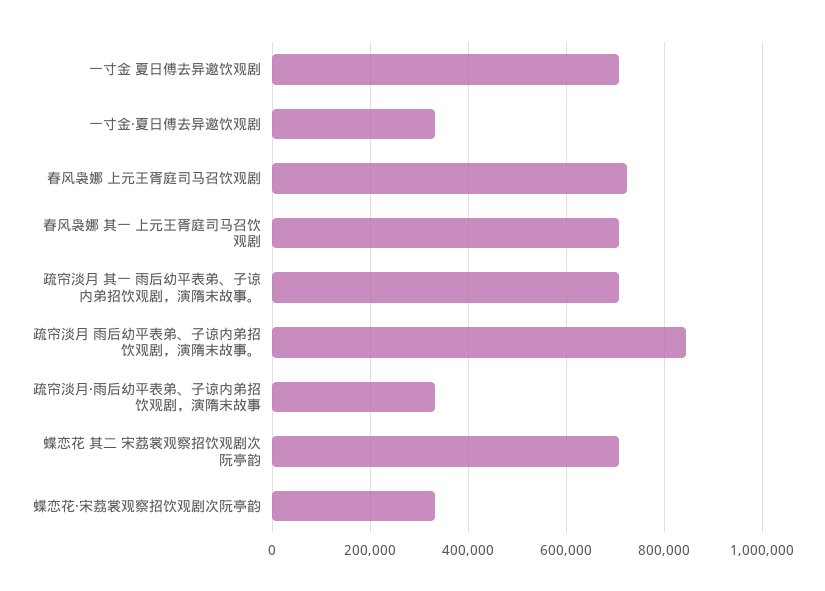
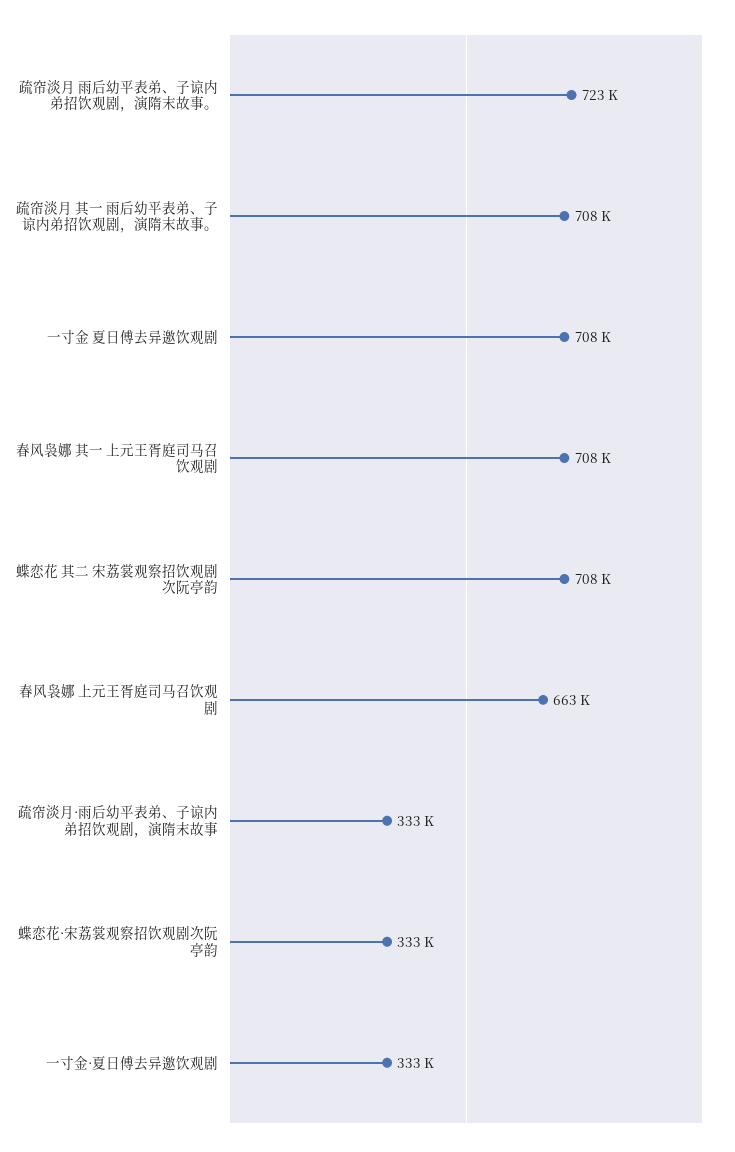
  {
    "一寸金 夏日傅去异邀饮观剧": 708000,
    "一寸金·夏日傅去异邀饮观剧": 333000,
-   "春风袅娜 上元王胥庭司马召饮观剧": 720000,
+   "春风袅娜 上元王胥庭司马召饮观剧": 663000,
    "春风袅娜 其一 上元王胥庭司马召饮观剧": 708000,
    "疏帘淡月 其一 雨后幼平表弟、子谅内弟招饮观剧，演隋末故事。": 708000,
-   "疏帘淡月 雨后幼平表弟、子谅内弟招饮观剧，演隋末故事。": 840000,
+   "疏帘淡月 雨后幼平表弟、子谅内弟招饮观剧，演隋末故事。": 723000,
    "疏帘淡月·雨后幼平表弟、子谅内弟招饮观剧，演隋末故事": 333000,
    "蝶恋花 其二 宋荔裳观察招饮观剧次阮亭韵": 708000,
    "蝶恋花·宋荔裳观察招饮观剧次阮亭韵": 333000
  }

